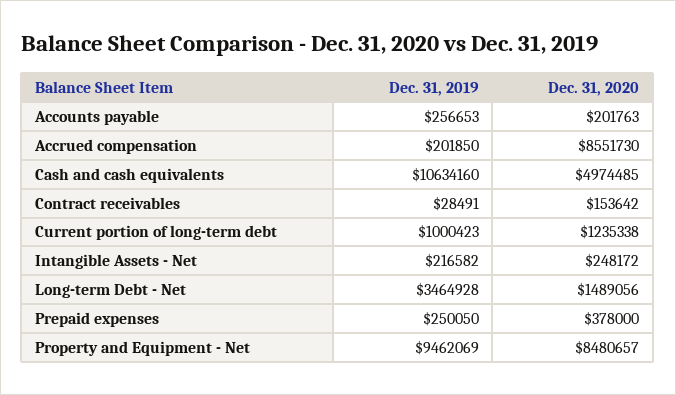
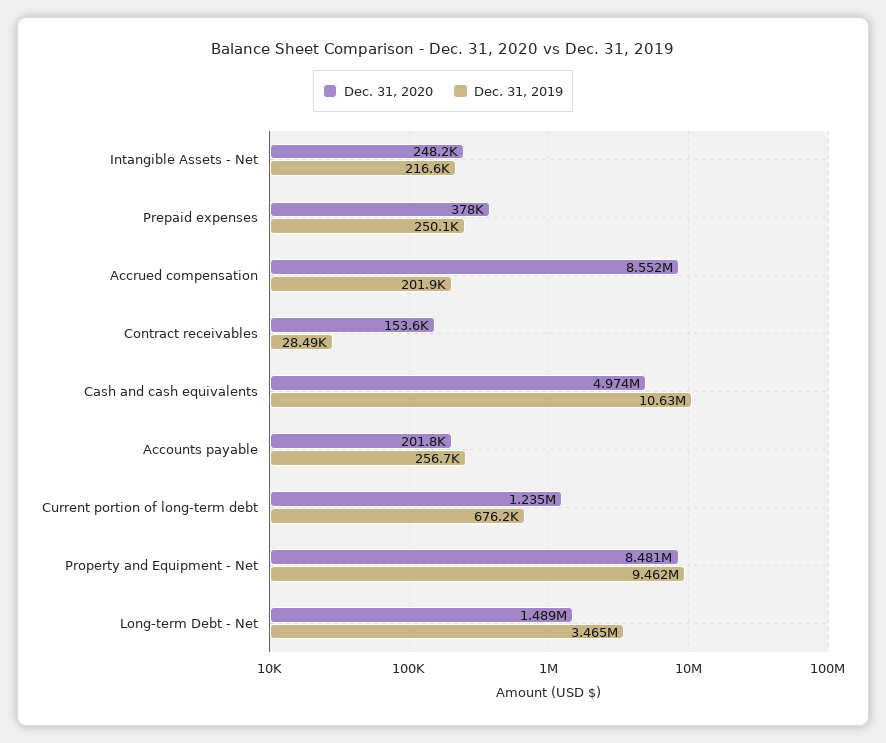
  {
    "Dec. 31, 2019": {
      "Accounts payable": 256653,
      "Accrued compensation": 201850,
      "Cash and cash equivalents": 10634160,
      "Contract receivables": 28491,
-     "Current portion of long-term debt": 1000423,
+     "Current portion of long-term debt": 676200,
      "Intangible Assets - Net": 216582,
      "Long-term Debt - Net": 3464928,
      "Prepaid expenses": 250050,
      "Property and Equipment - Net": 9462069
    },
    "Dec. 31, 2020": {
      "Accounts payable": 201763,
      "Accrued compensation": 8551730,
      "Cash and cash equivalents": 4974485,
      "Contract receivables": 153642,
      "Current portion of long-term debt": 1235338,
      "Intangible Assets - Net": 248172,
      "Long-term Debt - Net": 1489056,
      "Prepaid expenses": 378000,
      "Property and Equipment - Net": 8480657
    }
  }

